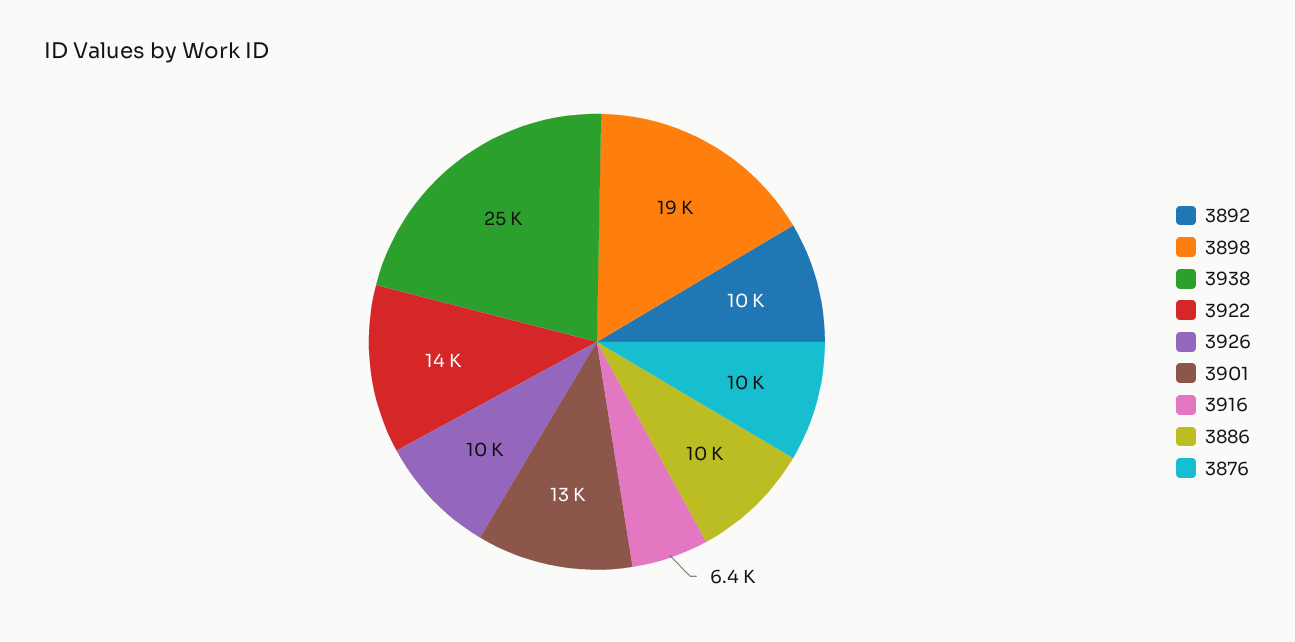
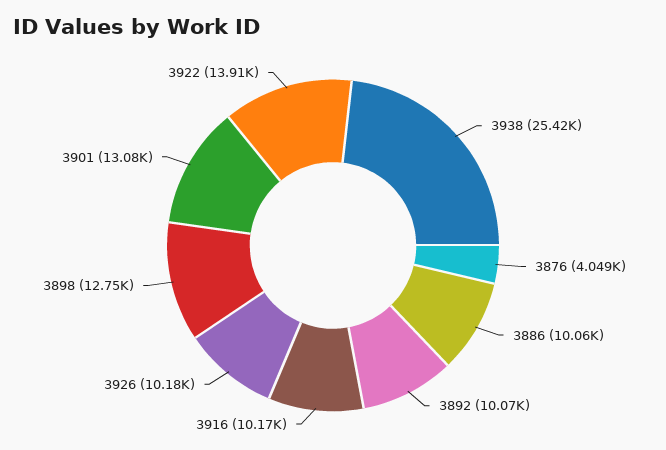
  {
    "3892": 10070,
-   "3898": 19000,
+   "3898": 12750,
    "3938": 25420,
    "3922": 13910,
    "3926": 10180,
    "3901": 13080,
-   "3916": 6400,
+   "3916": 10170,
    "3886": 10060,
-   "3876": 10000
+   "3876": 4049
  }

